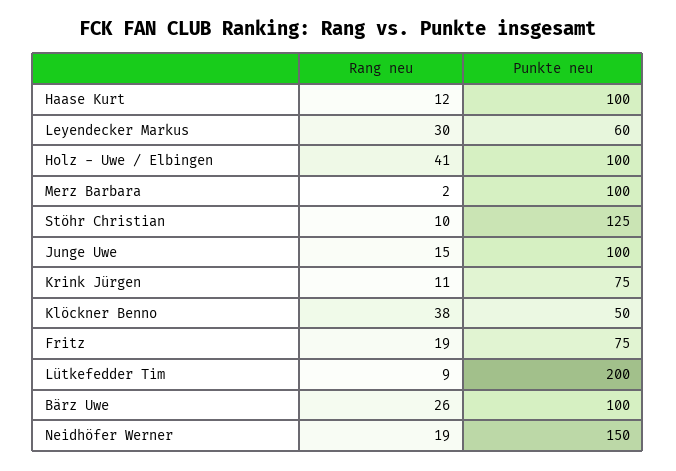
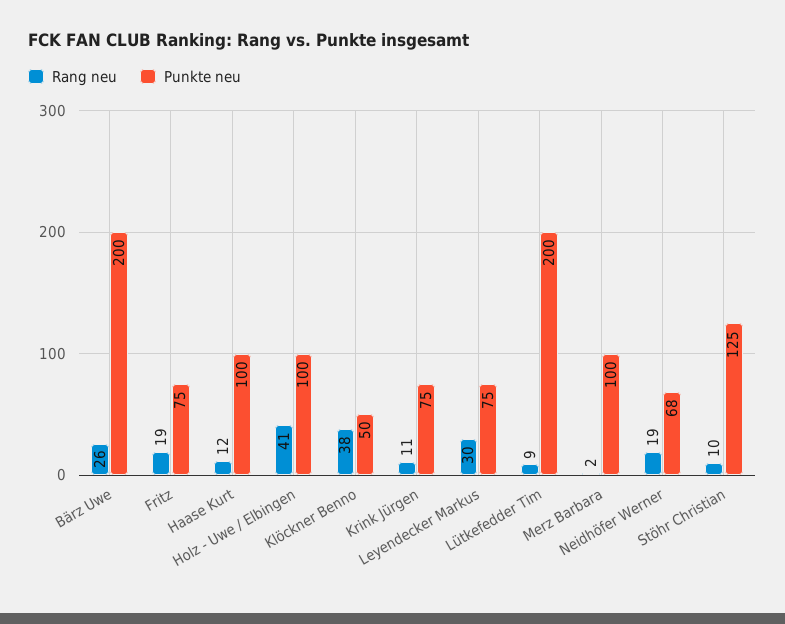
  {
    "Rang neu": {
      "Haase Kurt": 12,
      "Leyendecker Markus": 30,
      "Holz - Uwe / Elbingen": 41,
      "Merz Barbara": 2,
      "Stöhr Christian": 10,
-     "Junge Uwe": 15,
      "Krink Jürgen": 11,
      "Klöckner Benno": 38,
      "Fritz": 19,
      "Lütkefedder Tim": 9,
      "Bärz Uwe": 26,
      "Neidhöfer Werner": 19
    },
    "Punkte neu": {
      "Haase Kurt": 100,
-     "Leyendecker Markus": 60,
+     "Leyendecker Markus": 75,
      "Holz - Uwe / Elbingen": 100,
      "Merz Barbara": 100,
      "Stöhr Christian": 125,
-     "Junge Uwe": 100,
      "Krink Jürgen": 75,
      "Klöckner Benno": 50,
      "Fritz": 75,
      "Lütkefedder Tim": 200,
-     "Bärz Uwe": 100,
+     "Bärz Uwe": 200,
-     "Neidhöfer Werner": 150
+     "Neidhöfer Werner": 68
    }
  }

